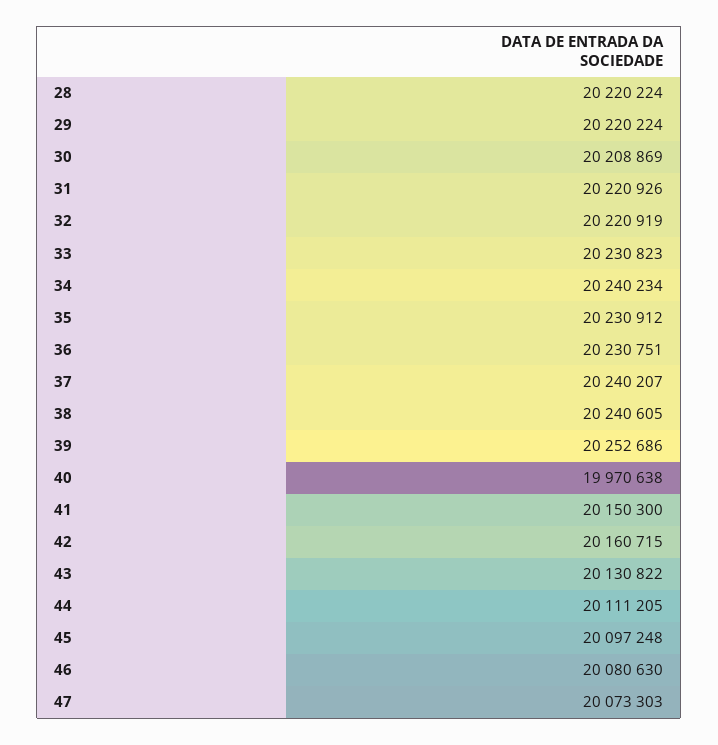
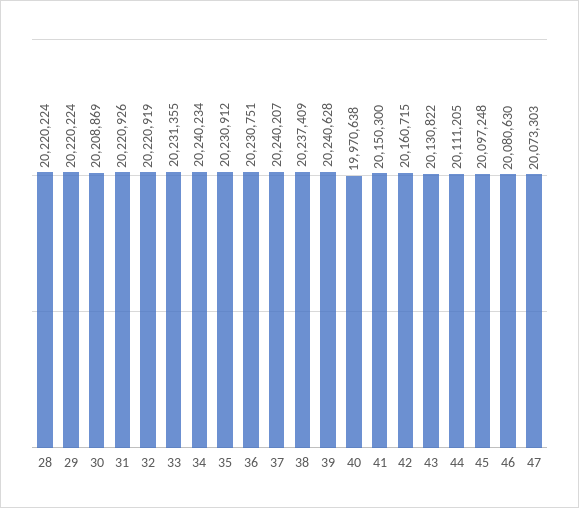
  {
    "28": 20220224,
    "29": 20220224,
    "30": 20208869,
    "31": 20220926,
    "32": 20220919,
-   "33": 20230823,
+   "33": 20231355,
    "34": 20240234,
    "35": 20230912,
    "36": 20230751,
    "37": 20240207,
-   "38": 20240605,
+   "38": 20237409,
-   "39": 20252686,
+   "39": 20240628,
    "40": 19970638,
    "41": 20150300,
    "42": 20160715,
    "43": 20130822,
    "44": 20111205,
    "45": 20097248,
    "46": 20080630,
    "47": 20073303
  }

